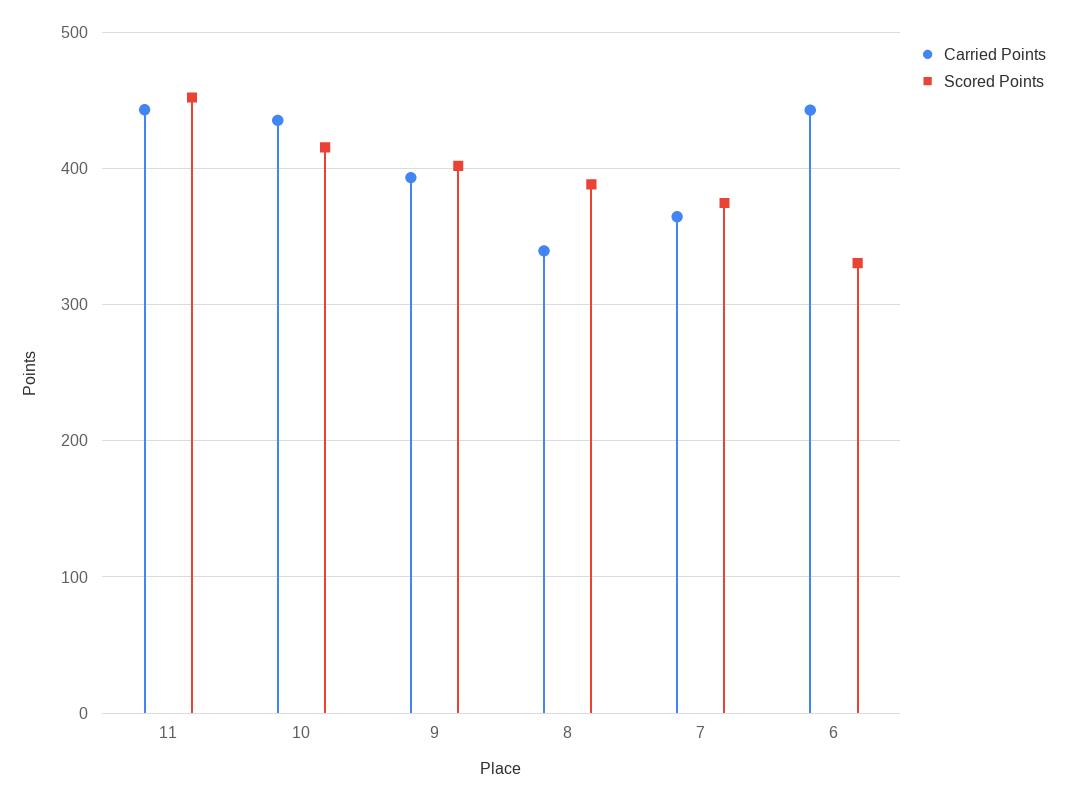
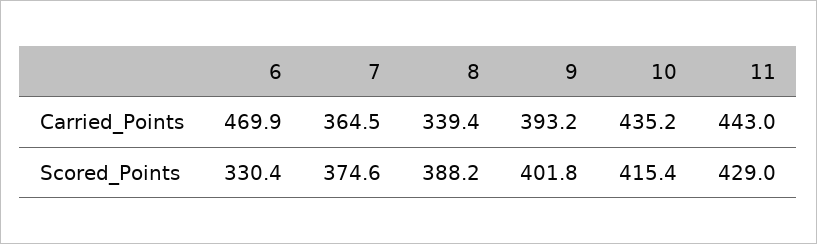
  {
    "Carried Points": {
      "11": 443,
      "10": 435.2,
      "9": 393.2,
      "8": 339.4,
      "7": 364.5,
-     "6": 440
+     "6": 469.9
    },
    "Scored Points": {
-     "11": 450,
+     "11": 429,
      "10": 415.4,
      "9": 401.8,
      "8": 388.2,
      "7": 374.6,
      "6": 330.4
    }
  }

